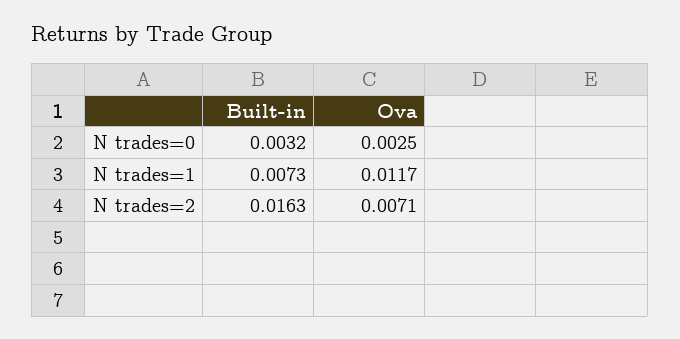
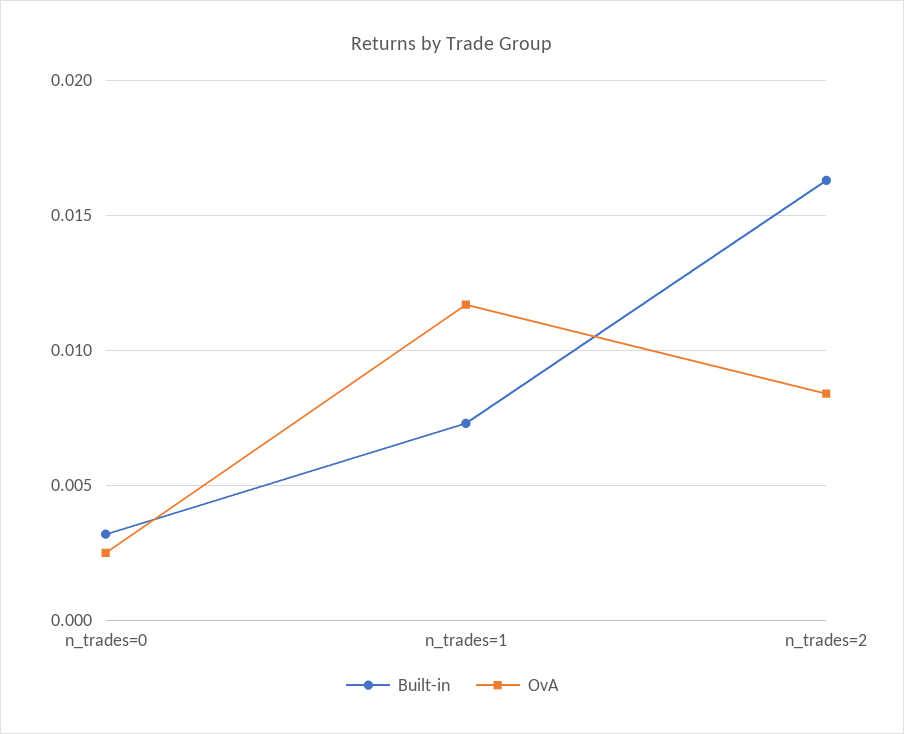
  {
    "Built-in": {
      "N trades=0": 0.0032,
      "N trades=1": 0.0073,
      "N trades=2": 0.0163
    },
    "Ova": {
      "N trades=0": 0.0025,
      "N trades=1": 0.0117,
-     "N trades=2": 0.0071
+     "N trades=2": 0.0085
    }
  }

